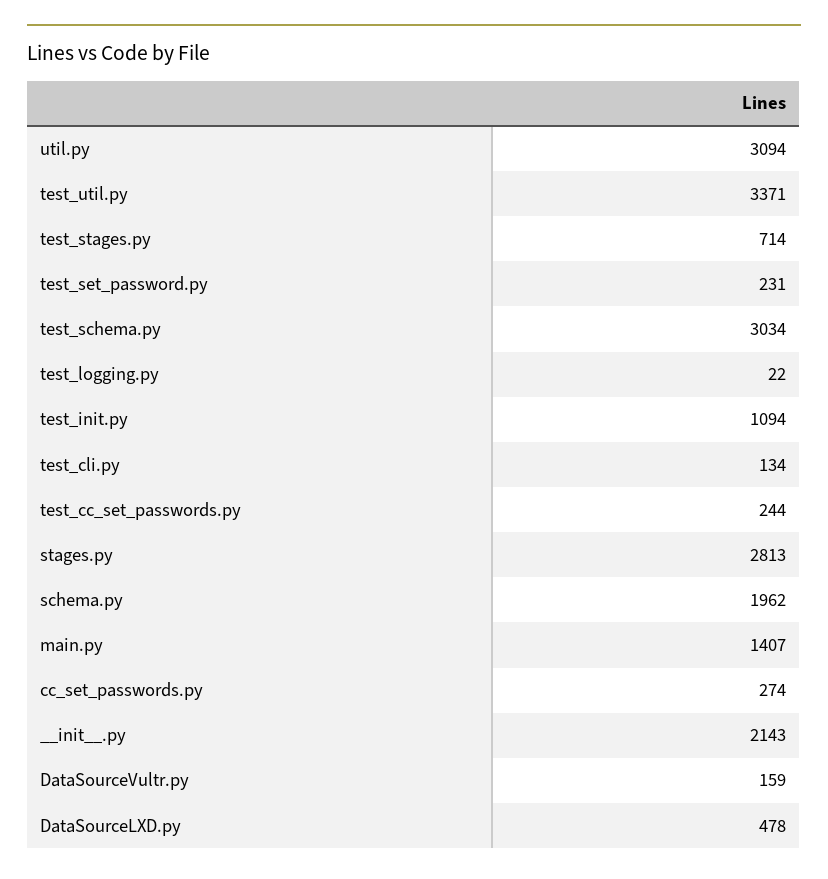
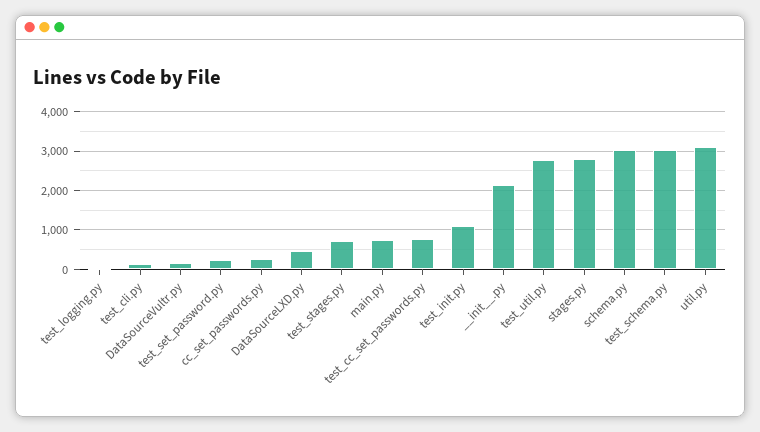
  {
    "util.py": 3094,
-   "test_util.py": 3371,
+   "test_util.py": 2800,
    "test_stages.py": 714,
    "test_set_password.py": 231,
    "test_schema.py": 3034,
    "test_logging.py": 22,
    "test_init.py": 1094,
    "test_cli.py": 134,
-   "test_cc_set_passwords.py": 244,
+   "test_cc_set_passwords.py": 800,
    "stages.py": 2813,
-   "schema.py": 1962,
+   "schema.py": 3000,
-   "main.py": 1407,
+   "main.py": 800,
    "cc_set_passwords.py": 274,
    "__init__.py": 2143,
    "DataSourceVultr.py": 159,
    "DataSourceLXD.py": 478
  }

